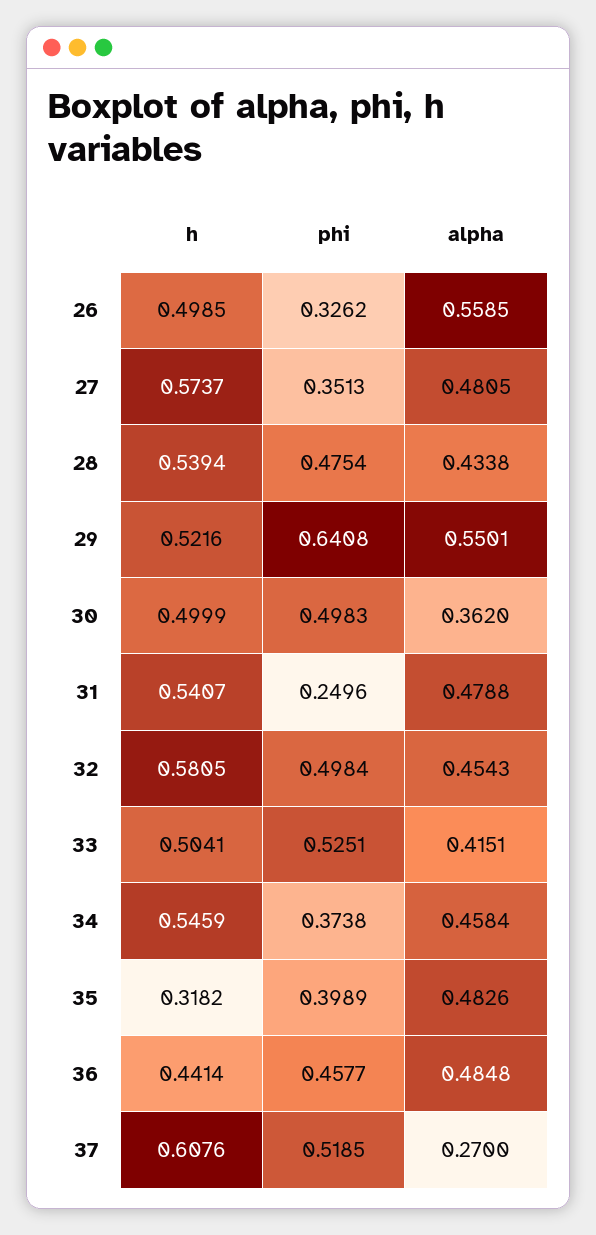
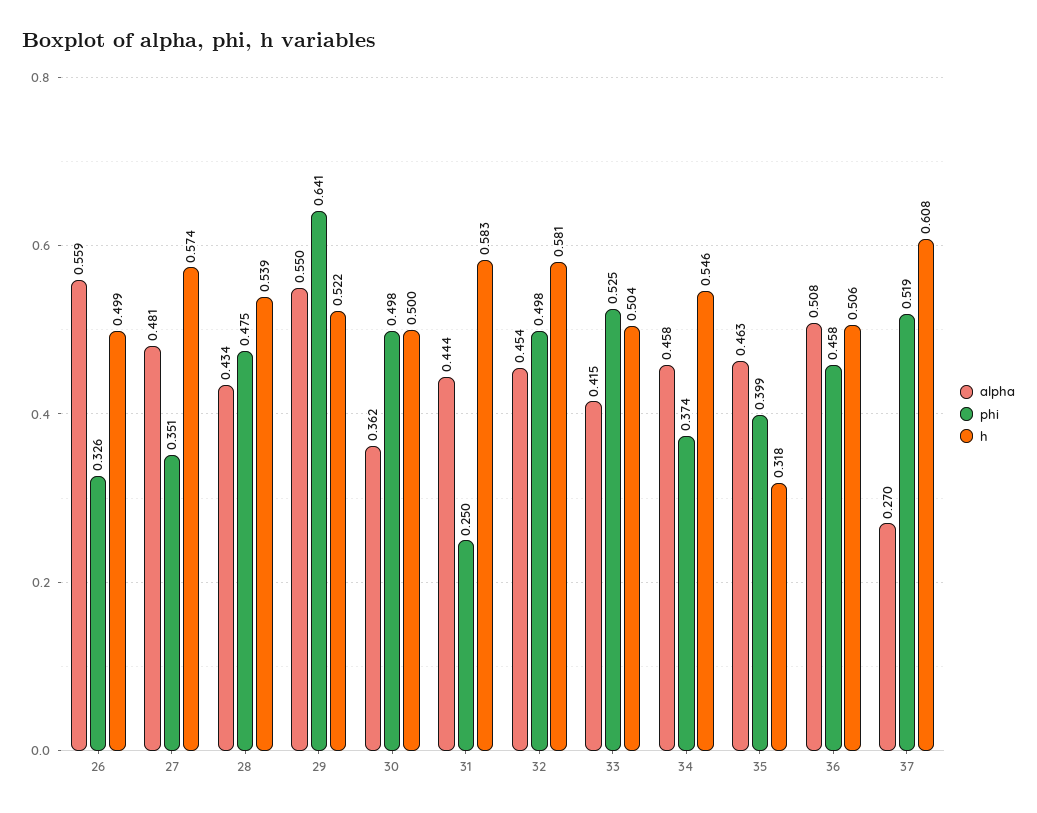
  {
    "h": {
      "26": 0.4985,
      "27": 0.5737,
      "28": 0.5394,
      "29": 0.5216,
      "30": 0.4999,
-     "31": 0.5407,
+     "31": 0.583,
      "32": 0.5805,
      "33": 0.5041,
      "34": 0.5459,
      "35": 0.3182,
-     "36": 0.4414,
+     "36": 0.506,
      "37": 0.6076
    },
    "phi": {
      "26": 0.3262,
      "27": 0.3513,
      "28": 0.4754,
      "29": 0.6408,
      "30": 0.4983,
      "31": 0.2496,
      "32": 0.4984,
      "33": 0.5251,
      "34": 0.3738,
      "35": 0.3989,
      "36": 0.4577,
      "37": 0.5185
    },
    "alpha": {
      "26": 0.5585,
      "27": 0.4805,
      "28": 0.4338,
      "29": 0.5501,
      "30": 0.362,
-     "31": 0.4788,
+     "31": 0.444,
      "32": 0.4543,
      "33": 0.4151,
      "34": 0.4584,
-     "35": 0.4826,
+     "35": 0.463,
-     "36": 0.4848,
+     "36": 0.508,
      "37": 0.27
    }
  }

